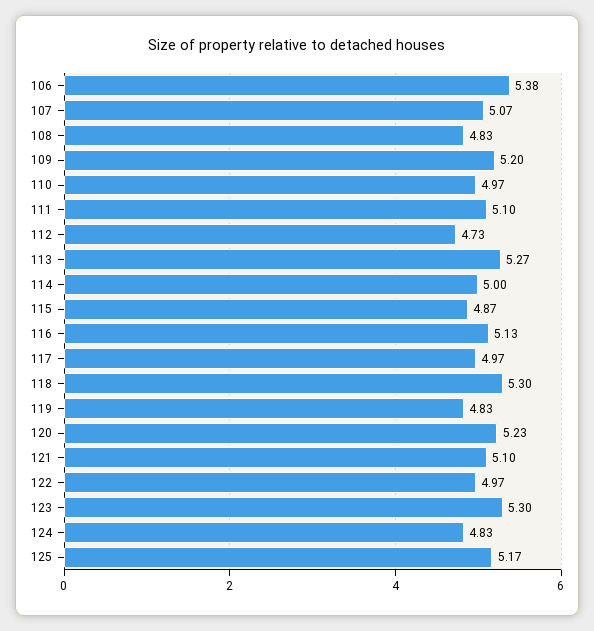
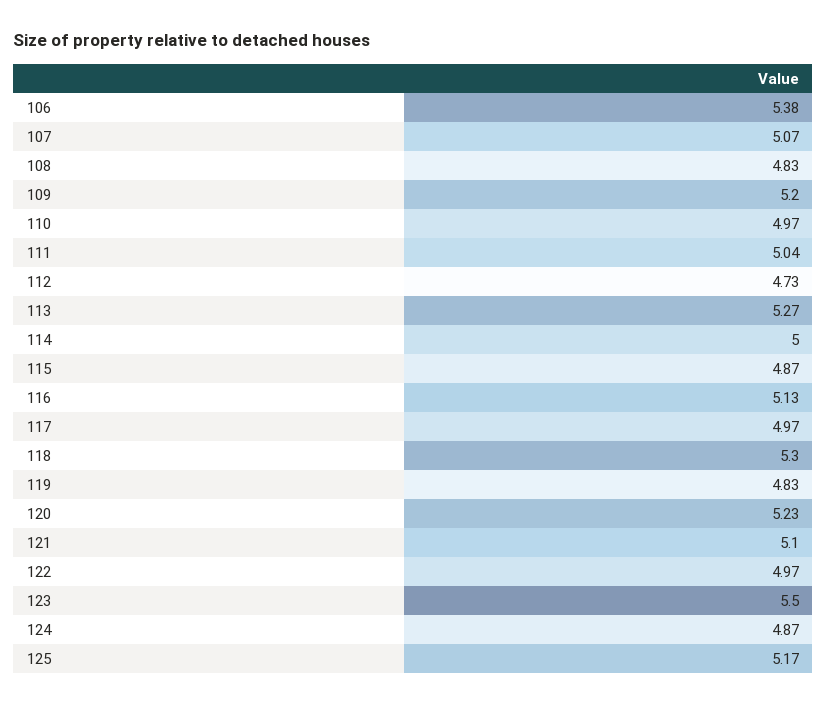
  {
    "106": 5.38,
    "107": 5.07,
    "108": 4.83,
    "109": 5.2,
    "110": 4.97,
-   "111": 5.1,
+   "111": 5.04,
    "112": 4.73,
    "113": 5.27,
    "114": 5,
    "115": 4.87,
    "116": 5.13,
    "117": 4.97,
    "118": 5.3,
    "119": 4.83,
    "120": 5.23,
    "121": 5.1,
    "122": 4.97,
-   "123": 5.3,
+   "123": 5.5,
-   "124": 4.83,
+   "124": 4.87,
    "125": 5.17
  }

